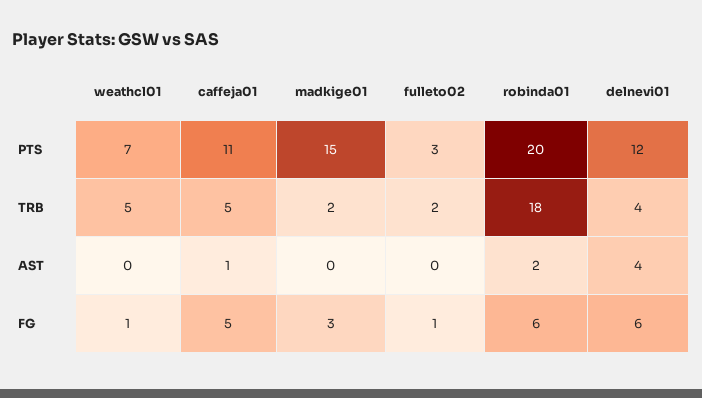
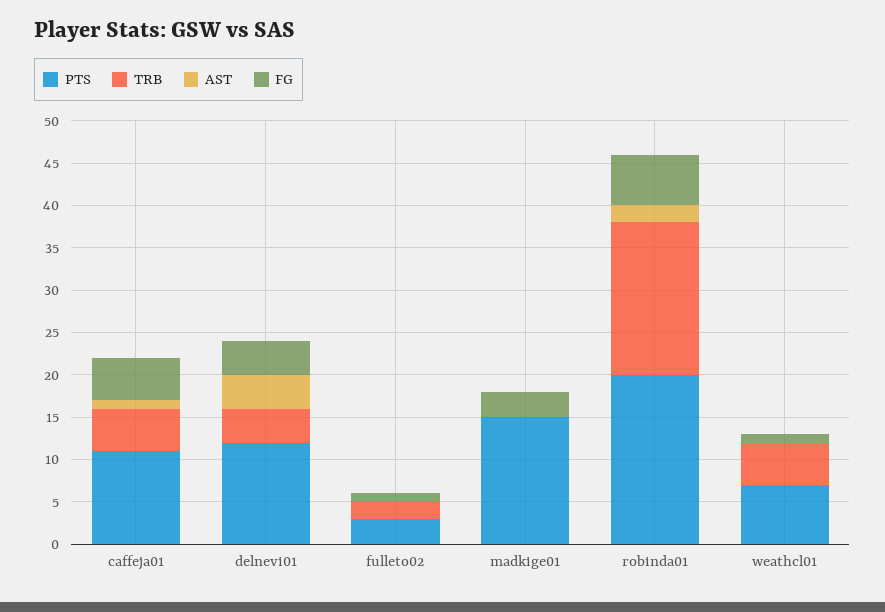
  {
    "PTS": {
      "weathcl01": 7,
      "caffeja01": 11,
      "madkige01": 15,
      "fulleto02": 3,
      "robinda01": 20,
      "delnevi01": 12
    },
    "TRB": {
      "weathcl01": 5,
      "caffeja01": 5,
-     "madkige01": 2,
+     "madkige01": 0,
      "fulleto02": 2,
      "robinda01": 18,
      "delnevi01": 4
    },
    "AST": {
      "weathcl01": 0,
      "caffeja01": 1,
      "madkige01": 0,
      "fulleto02": 0,
      "robinda01": 2,
      "delnevi01": 4
    },
    "FG": {
      "weathcl01": 1,
      "caffeja01": 5,
      "madkige01": 3,
      "fulleto02": 1,
      "robinda01": 6,
-     "delnevi01": 6
+     "delnevi01": 4
    }
  }

